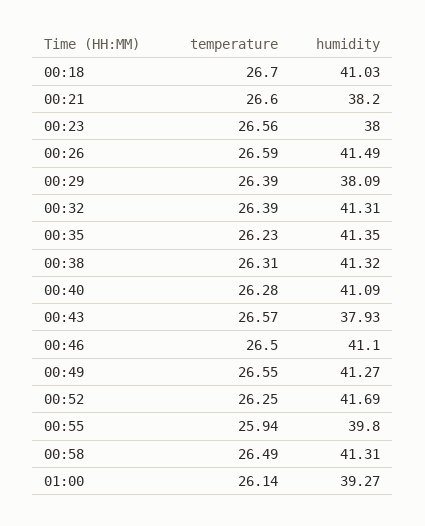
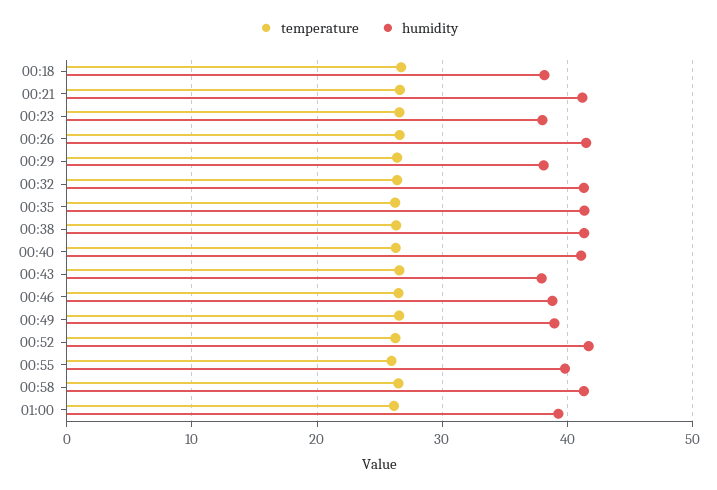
  {
    "temperature": {
      "00:18": 26.7,
      "00:21": 26.6,
      "00:23": 26.56,
      "00:26": 26.59,
      "00:29": 26.39,
      "00:32": 26.39,
      "00:35": 26.23,
      "00:38": 26.31,
      "00:40": 26.28,
      "00:43": 26.57,
      "00:46": 26.5,
      "00:49": 26.55,
      "00:52": 26.25,
      "00:55": 25.94,
      "00:58": 26.49,
      "01:00": 26.14
    },
    "humidity": {
-     "00:18": 41.03,
+     "00:18": 38,
-     "00:21": 38.2,
+     "00:21": 41,
      "00:23": 38,
      "00:26": 41.49,
      "00:29": 38.09,
      "00:32": 41.31,
      "00:35": 41.35,
      "00:38": 41.32,
      "00:40": 41.09,
      "00:43": 37.93,
-     "00:46": 41.1,
+     "00:46": 39,
-     "00:49": 41.27,
+     "00:49": 39,
      "00:52": 41.69,
      "00:55": 39.8,
      "00:58": 41.31,
      "01:00": 39.27
    }
  }

